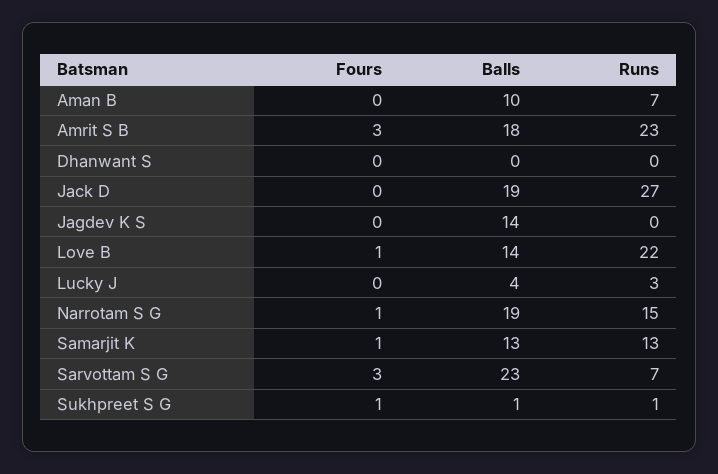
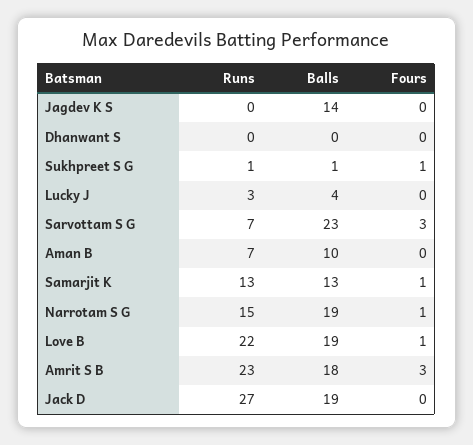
  {
    "Fours": {
      "Aman B": 0,
      "Amrit S B": 3,
      "Dhanwant S": 0,
      "Jack D": 0,
      "Jagdev K S": 0,
      "Love B": 1,
      "Lucky J": 0,
      "Narrotam S G": 1,
      "Samarjit K": 1,
      "Sarvottam S G": 3,
      "Sukhpreet S G": 1
    },
    "Balls": {
      "Aman B": 10,
      "Amrit S B": 18,
      "Dhanwant S": 0,
      "Jack D": 19,
      "Jagdev K S": 14,
-     "Love B": 14,
+     "Love B": 19,
      "Lucky J": 4,
      "Narrotam S G": 19,
      "Samarjit K": 13,
      "Sarvottam S G": 23,
      "Sukhpreet S G": 1
    },
    "Runs": {
      "Aman B": 7,
      "Amrit S B": 23,
      "Dhanwant S": 0,
      "Jack D": 27,
      "Jagdev K S": 0,
      "Love B": 22,
      "Lucky J": 3,
      "Narrotam S G": 15,
      "Samarjit K": 13,
      "Sarvottam S G": 7,
      "Sukhpreet S G": 1
    }
  }

